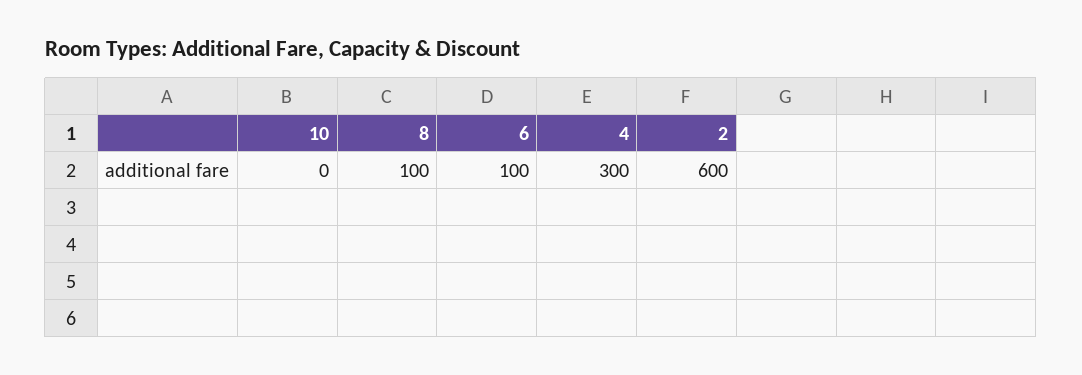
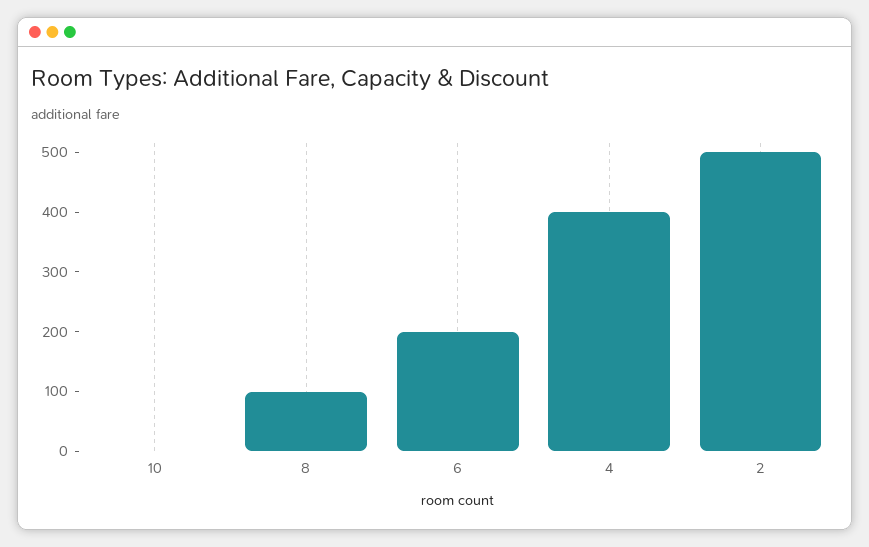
  {
    "10": 0,
    "8": 100,
-   "6": 100,
+   "6": 200,
-   "4": 300,
+   "4": 400,
-   "2": 600
+   "2": 500
  }

